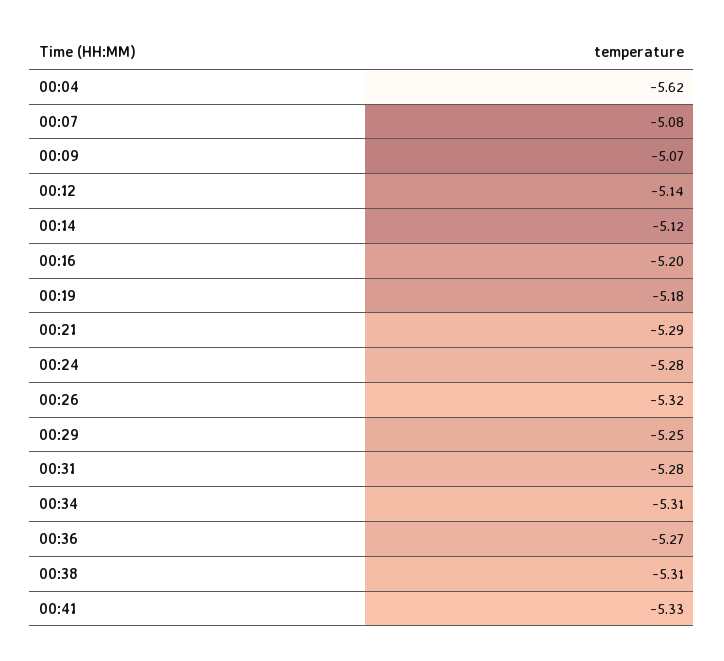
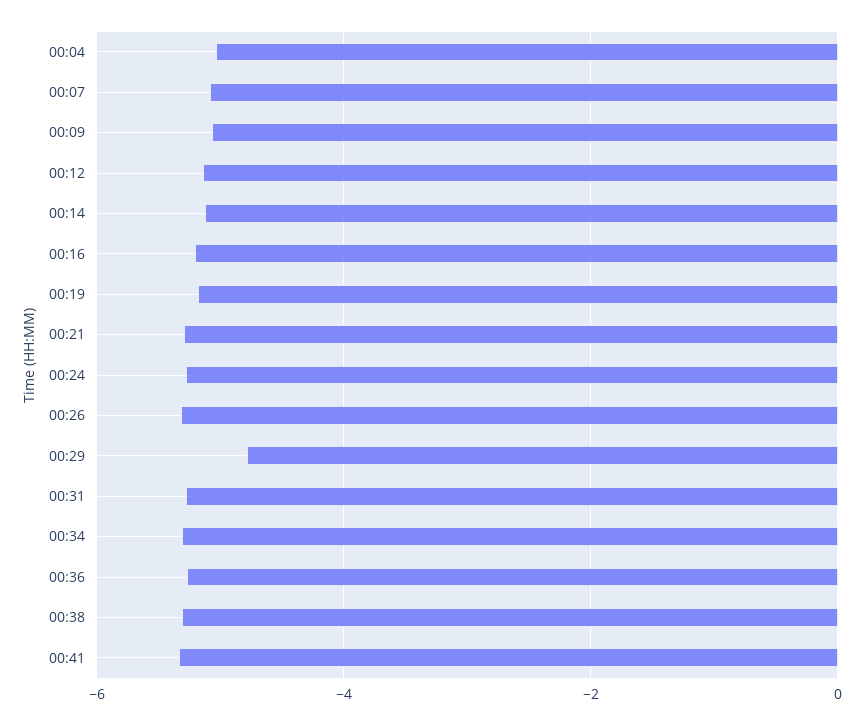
  {
-   "00:04": -5.62,
+   "00:04": -5,
    "00:07": -5.08,
    "00:09": -5.07,
    "00:12": -5.14,
    "00:14": -5.12,
    "00:16": -5.2,
    "00:19": -5.18,
    "00:21": -5.29,
    "00:24": -5.28,
    "00:26": -5.32,
-   "00:29": -5.25,
+   "00:29": -4.8,
    "00:31": -5.28,
    "00:34": -5.31,
    "00:36": -5.27,
    "00:38": -5.31,
    "00:41": -5.33
  }

